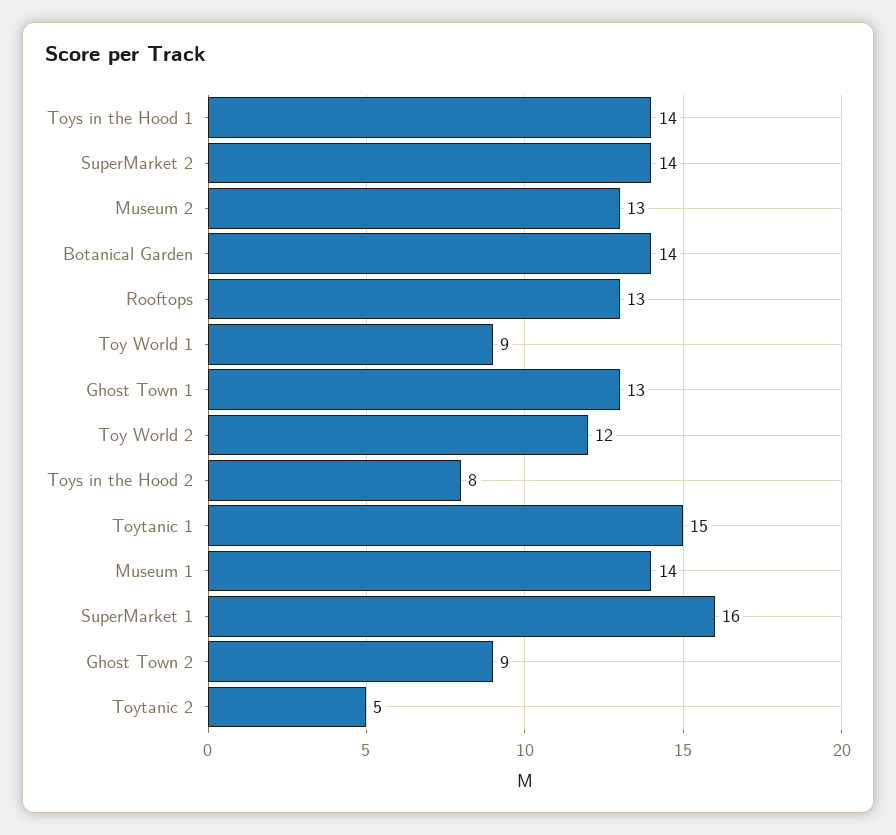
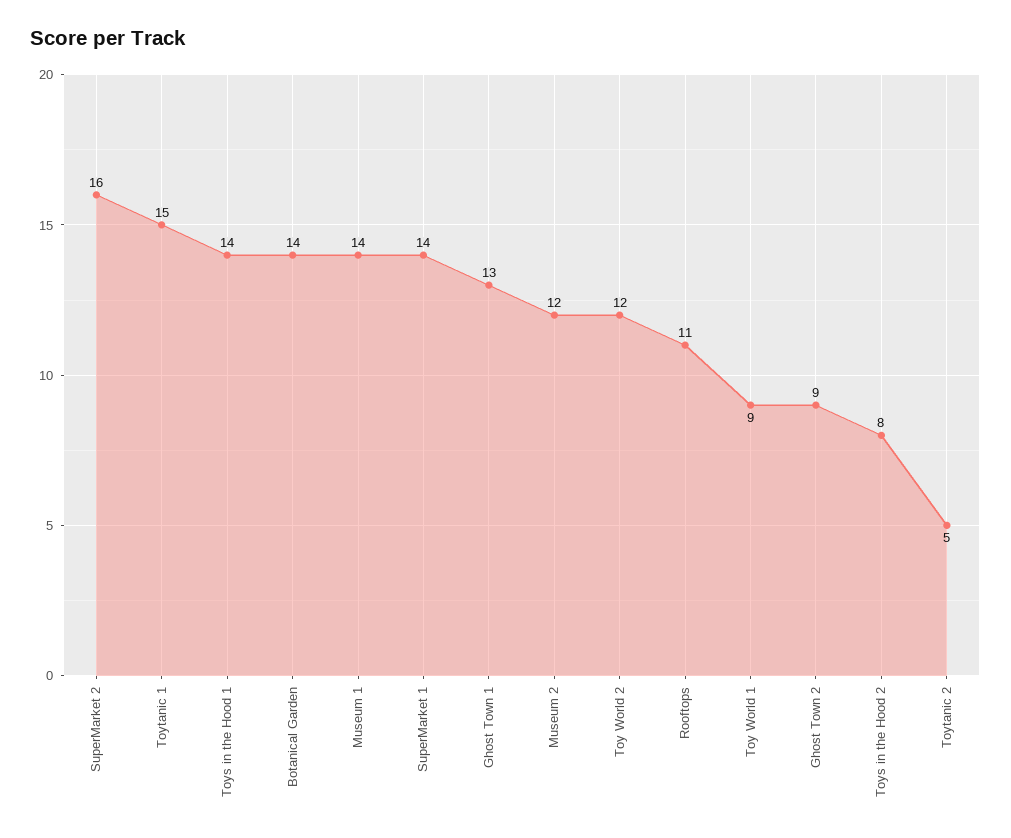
  {
    "Toys in the Hood 1": 14,
-   "SuperMarket 2": 14,
+   "SuperMarket 2": 16,
-   "Museum 2": 13,
+   "Museum 2": 12,
    "Botanical Garden": 14,
-   "Rooftops": 13,
+   "Rooftops": 11,
    "Toy World 1": 9,
    "Ghost Town 1": 13,
    "Toy World 2": 12,
    "Toys in the Hood 2": 8,
    "Toytanic 1": 15,
    "Museum 1": 14,
-   "SuperMarket 1": 16,
+   "SuperMarket 1": 14,
    "Ghost Town 2": 9,
    "Toytanic 2": 5
  }

